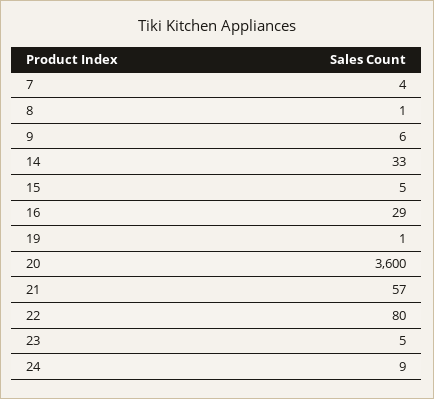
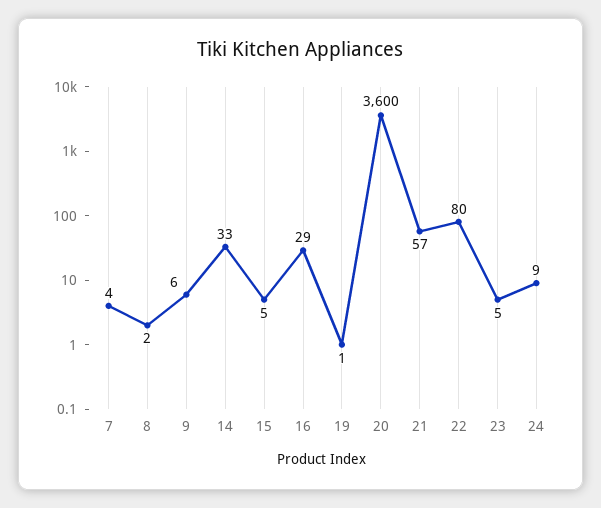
  {
    "7": 4,
-   "8": 1,
+   "8": 2,
    "9": 6,
    "14": 33,
    "15": 5,
    "16": 29,
    "19": 1,
    "20": 3600,
    "21": 57,
    "22": 80,
    "23": 5,
    "24": 9
  }

